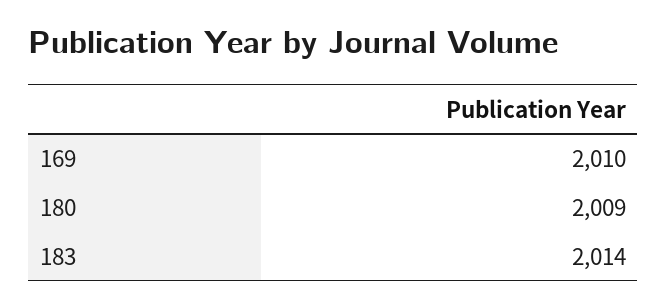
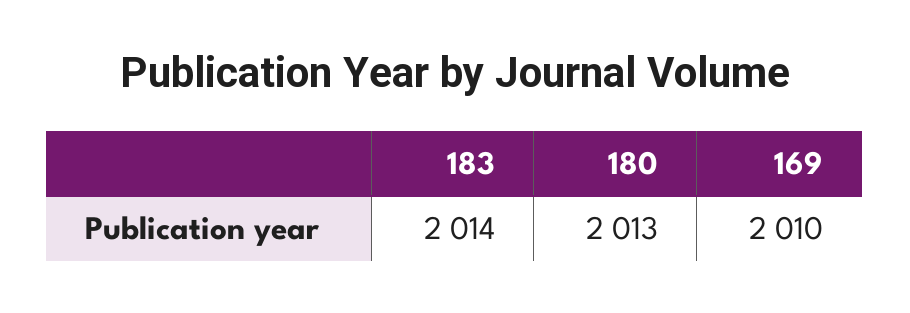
  {
    "169": 2010,
-   "180": 2009,
+   "180": 2013,
    "183": 2014
  }

